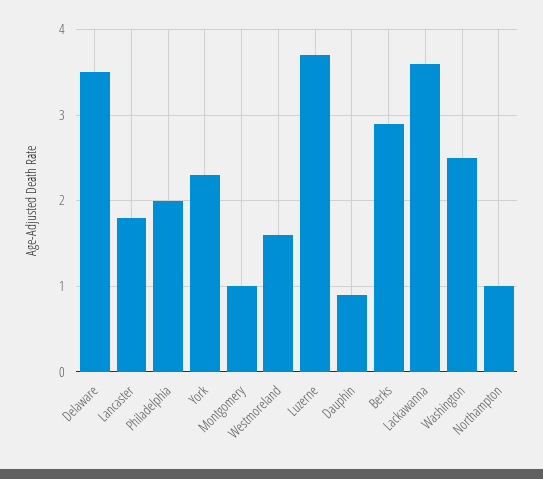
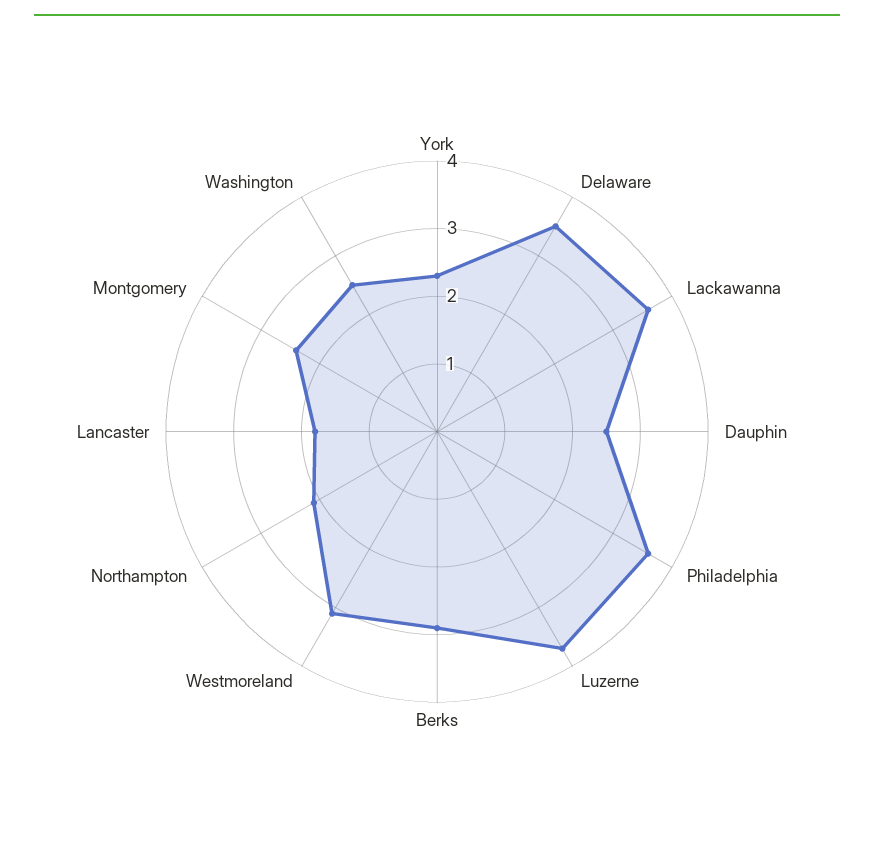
  {
    "Delaware": 3.5,
    "Lancaster": 1.8,
-   "Philadelphia": 2,
+   "Philadelphia": 3.5,
    "York": 2.3,
-   "Montgomery": 1,
+   "Montgomery": 2.5,
-   "Westmoreland": 1.6,
+   "Westmoreland": 3,
    "Luzerne": 3.7,
-   "Dauphin": 0.9,
+   "Dauphin": 2.5,
    "Berks": 2.9,
    "Lackawanna": 3.6,
    "Washington": 2.5,
-   "Northampton": 1
+   "Northampton": 2
  }

